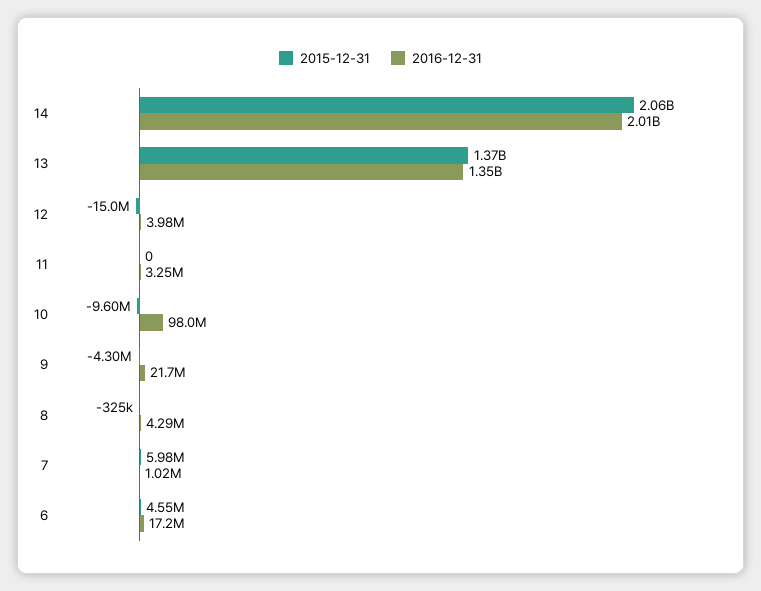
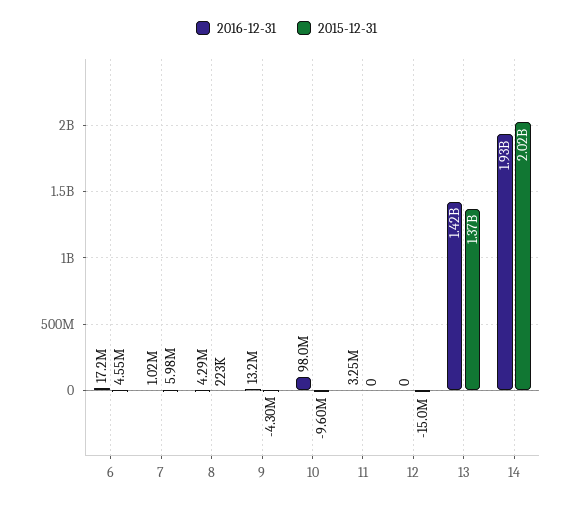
  {
    "2015-12-31": {
-     "14": 2060000000,
+     "14": 2020000000,
      "13": 1370000000,
      "12": -15000000,
      "11": 0,
      "10": -9600000,
      "9": -4300000,
-     "8": -325000,
+     "8": 223000,
      "7": 5980000,
      "6": 4550000
    },
    "2016-12-31": {
-     "14": 2010000000,
+     "14": 1930000000,
-     "13": 1350000000,
+     "13": 1420000000,
-     "12": 3980000,
+     "12": 0,
      "11": 3250000,
      "10": 98000000,
-     "9": 21700000,
+     "9": 13200000,
      "8": 4290000,
      "7": 1020000,
      "6": 17200000
    }
  }

